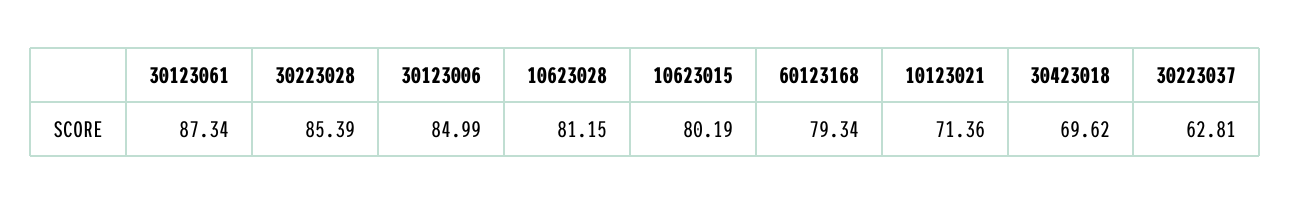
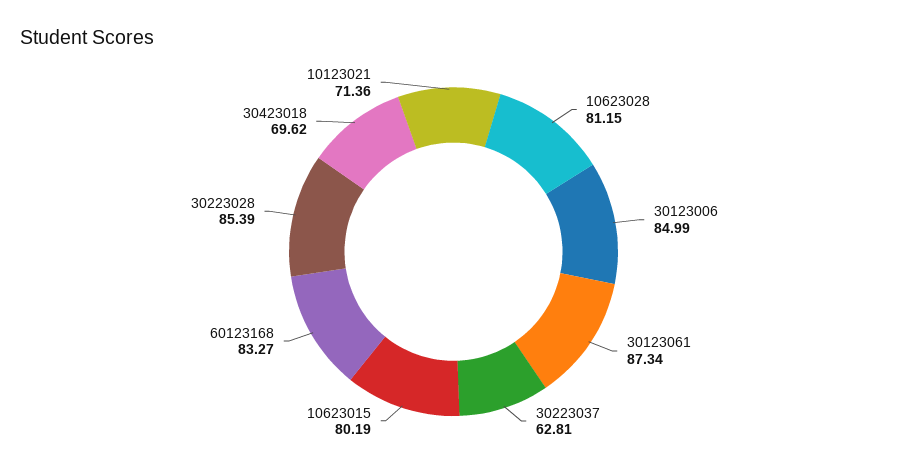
  {
    "30123061": 87.34,
    "30223028": 85.39,
    "30123006": 84.99,
    "10623028": 81.15,
    "10623015": 80.19,
-   "60123168": 79.34,
+   "60123168": 83.27,
    "10123021": 71.36,
    "30423018": 69.62,
    "30223037": 62.81
  }

